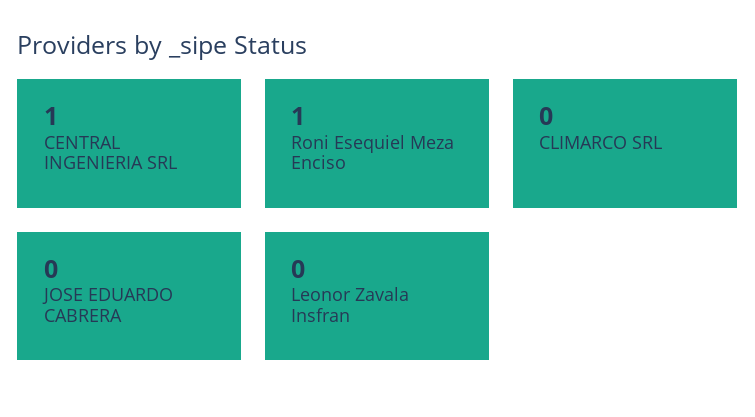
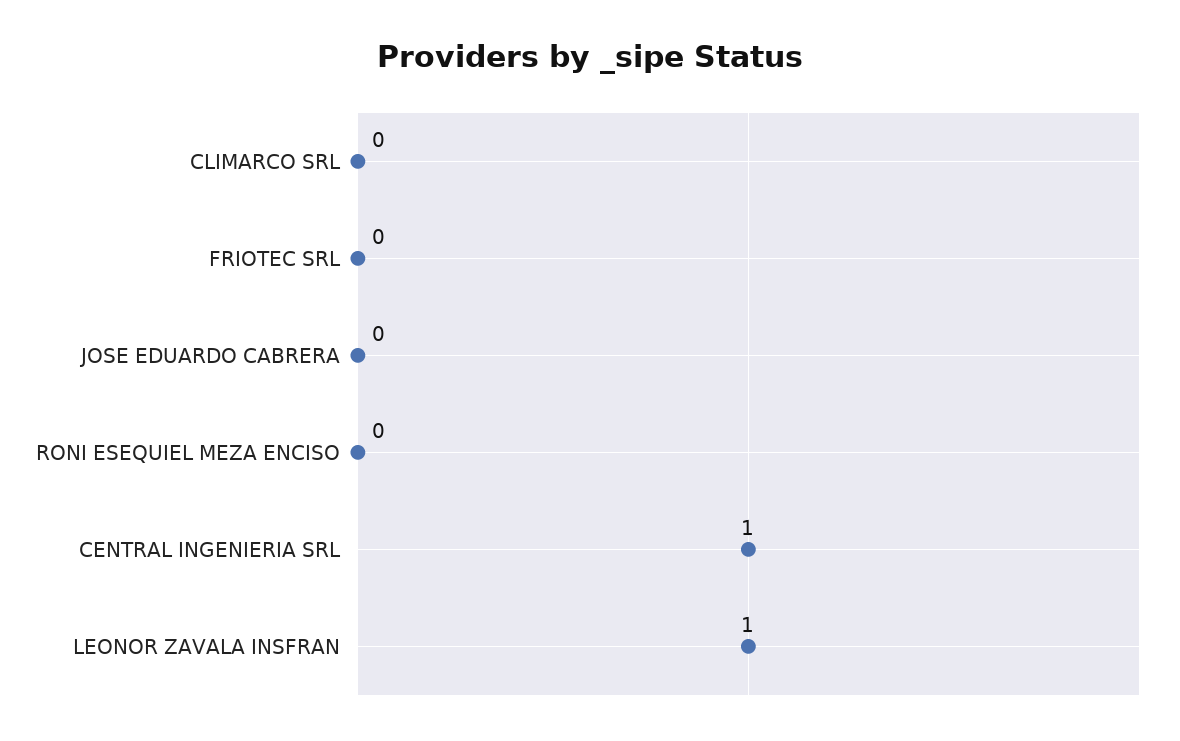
  {
    "CENTRAL INGENIERIA SRL": 1,
-   "Roni Esequiel Meza Enciso": 1,
+   "Roni Esequiel Meza Enciso": 0,
    "CLIMARCO SRL": 0,
    "JOSE EDUARDO CABRERA": 0,
-   "Leonor Zavala Insfran": 0
+   "Leonor Zavala Insfran": 1,
+   "FRIOTEC SRL": 0
  }

